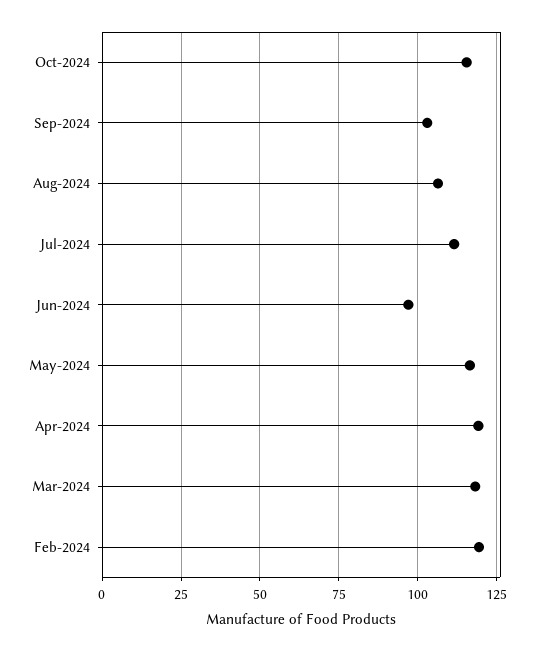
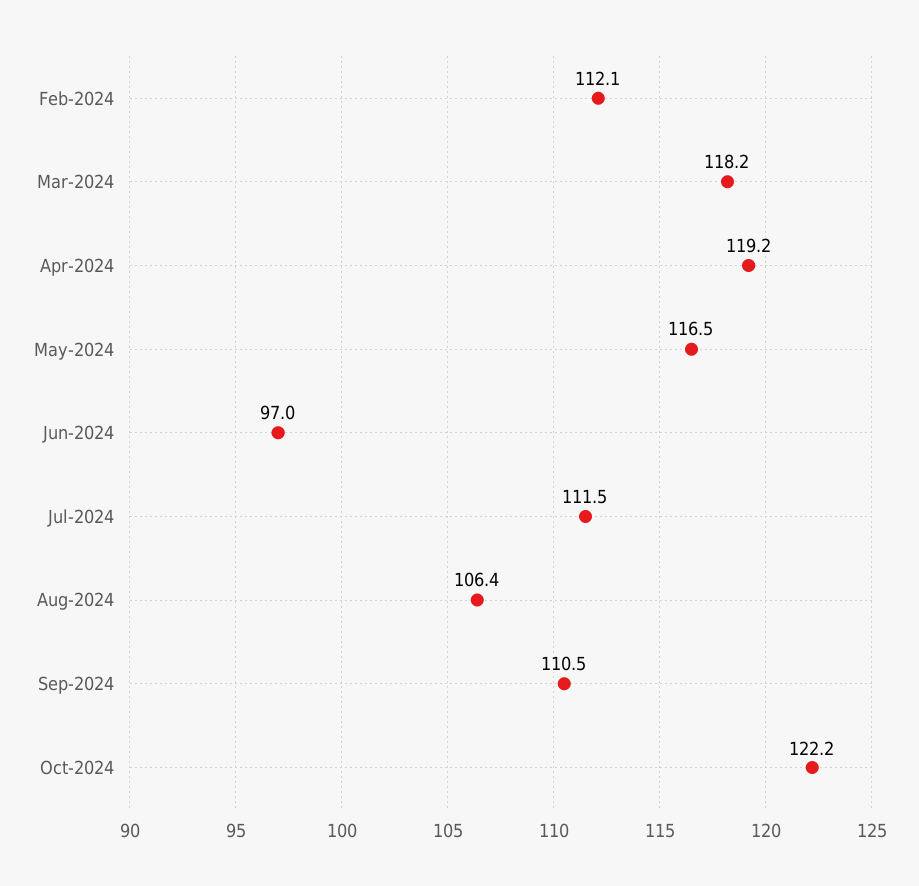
  {
-   "Oct-2024": 115,
+   "Oct-2024": 122.2,
-   "Sep-2024": 102.5,
+   "Sep-2024": 110.5,
    "Aug-2024": 106.4,
    "Jul-2024": 111.5,
    "Jun-2024": 97,
    "May-2024": 116.5,
    "Apr-2024": 119.2,
    "Mar-2024": 118.2,
-   "Feb-2024": 120
+   "Feb-2024": 112.1
  }

